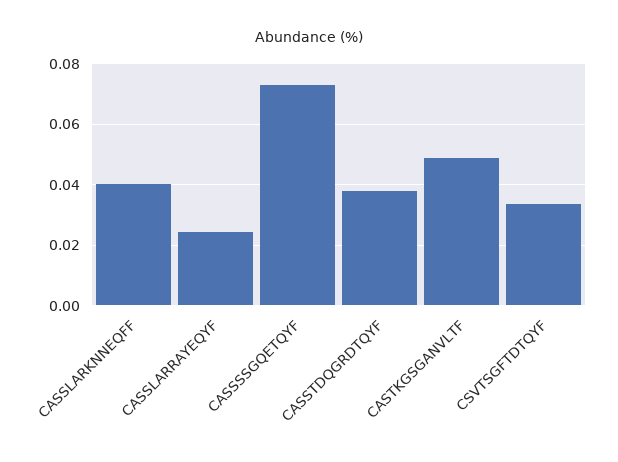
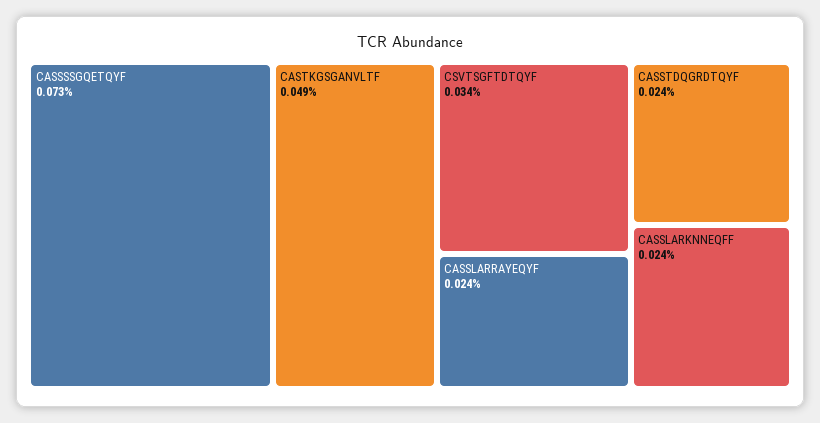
  {
-   "CASSLARKNNEQFF": 0.04,
+   "CASSLARKNNEQFF": 0.024,
    "CASSLARRAYEQYF": 0.024,
    "CASSSSGQETQYF": 0.073,
-   "CASSTDQGRDTQYF": 0.038,
+   "CASSTDQGRDTQYF": 0.024,
    "CASTKGSGANVLTF": 0.049,
    "CSVTSGFTDTQYF": 0.034
  }

